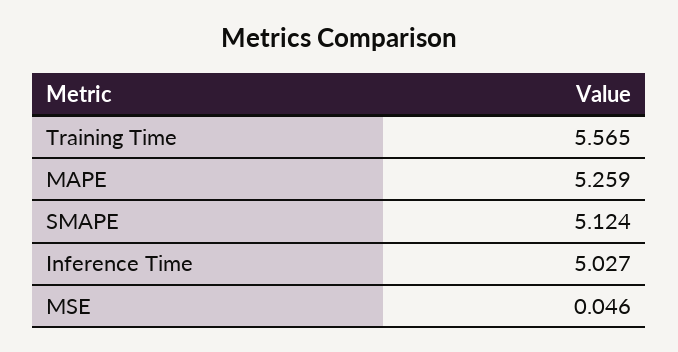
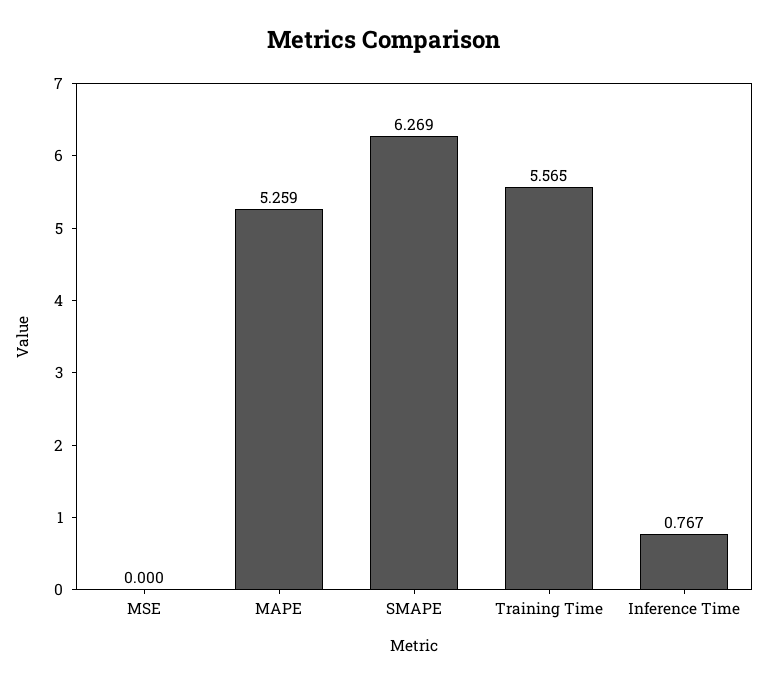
  {
    "Training Time": 5.565,
    "MAPE": 5.259,
-   "SMAPE": 5.124,
+   "SMAPE": 6.269,
-   "Inference Time": 5.027,
+   "Inference Time": 0.767,
-   "MSE": 0.046
+   "MSE": 0
  }

